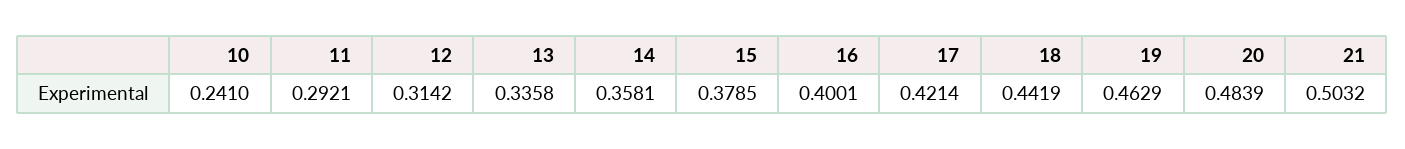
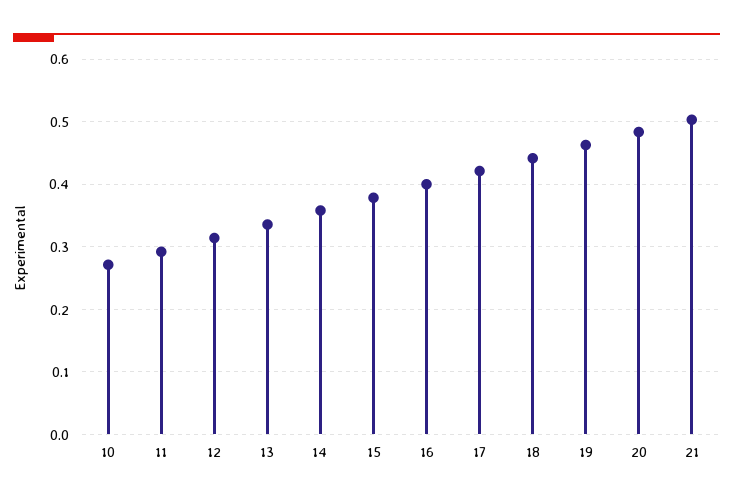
  {
-   "10": 0.241,
+   "10": 0.27,
    "11": 0.2921,
    "12": 0.3142,
    "13": 0.3358,
    "14": 0.3581,
    "15": 0.3785,
    "16": 0.4001,
    "17": 0.4214,
    "18": 0.4419,
    "19": 0.4629,
    "20": 0.4839,
    "21": 0.5032
  }

